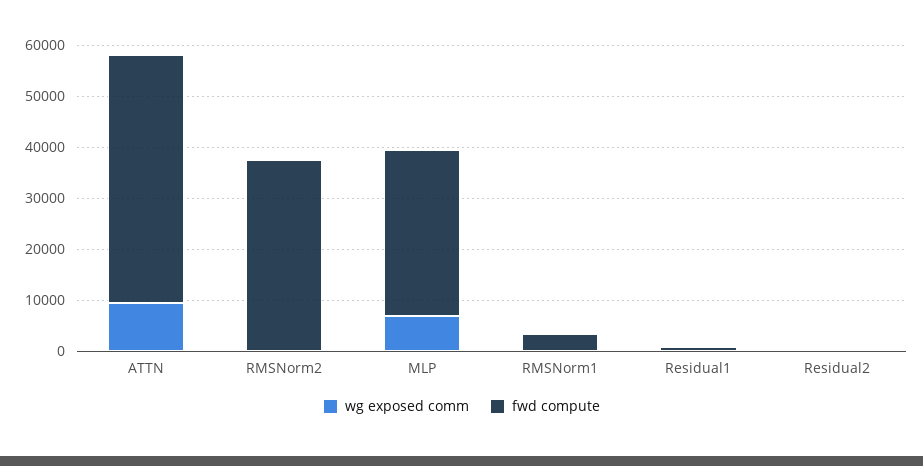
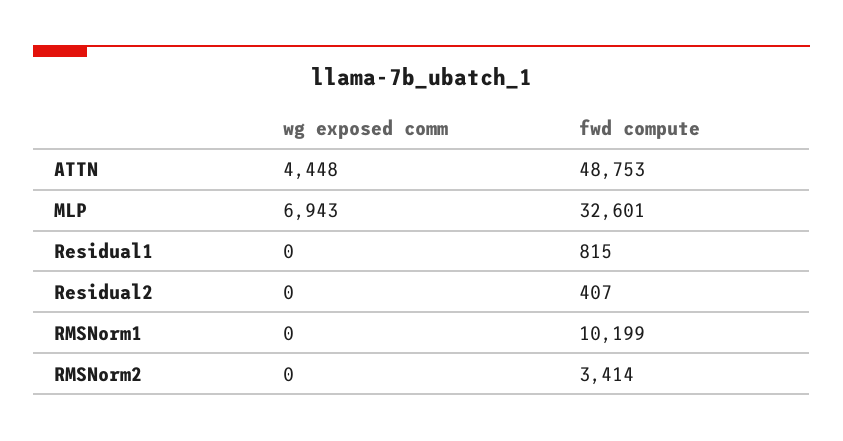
  {
    "wg exposed comm": {
-     "ATTN": 10000,
+     "ATTN": 4448,
      "RMSNorm2": 0,
      "MLP": 6943,
      "RMSNorm1": 0,
      "Residual1": 0,
      "Residual2": 0
    },
    "fwd compute": {
      "ATTN": 48753,
-     "RMSNorm2": 38000,
+     "RMSNorm2": 3414,
      "MLP": 32601,
-     "RMSNorm1": 4000,
+     "RMSNorm1": 10199,
      "Residual1": 815,
      "Residual2": 407
    }
  }

